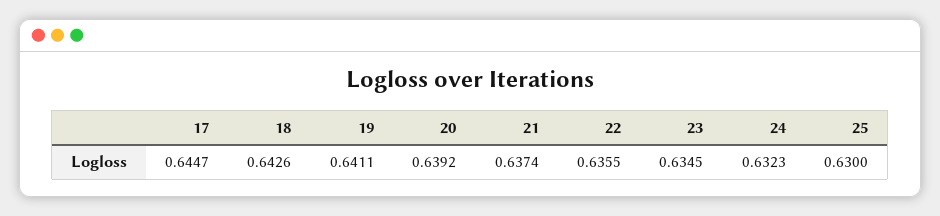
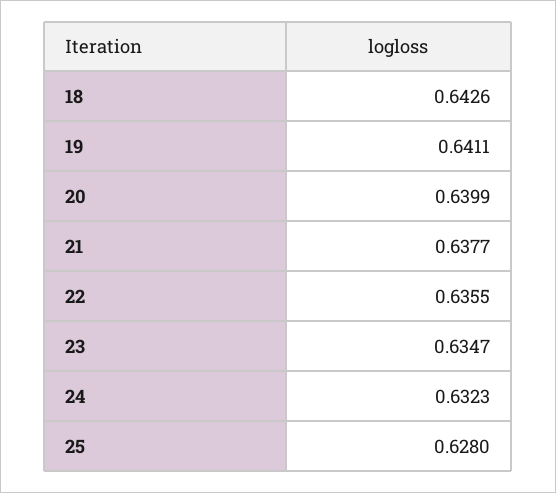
  {
-   "17": 0.6447,
    "18": 0.6426,
    "19": 0.6411,
-   "20": 0.6392,
+   "20": 0.6399,
-   "21": 0.6374,
+   "21": 0.6377,
    "22": 0.6355,
-   "23": 0.6345,
+   "23": 0.6347,
    "24": 0.6323,
-   "25": 0.63
+   "25": 0.628
  }

